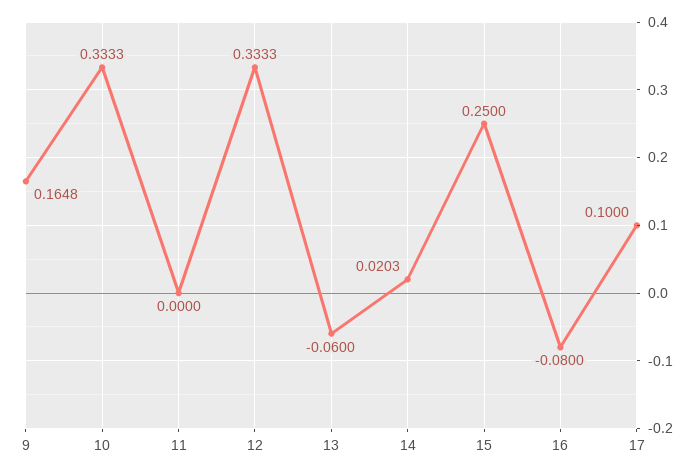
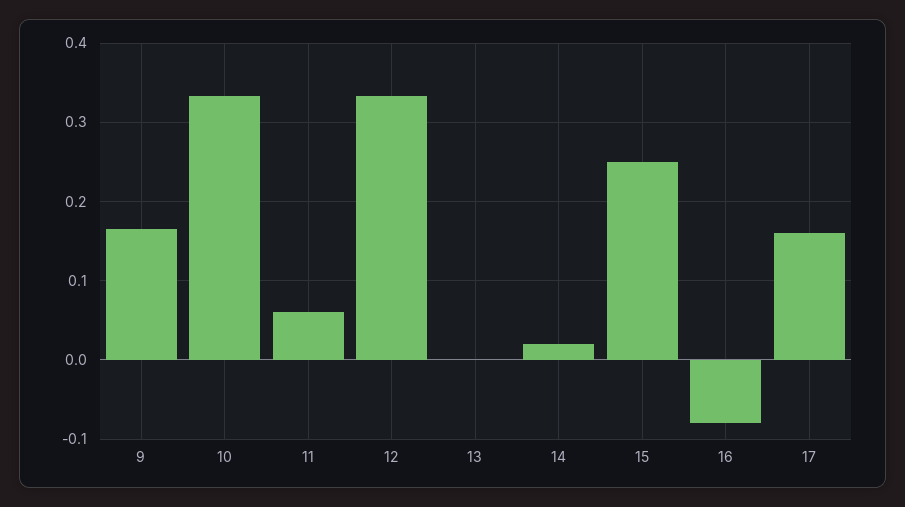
  {
    "9": 0.1648,
    "10": 0.3333,
-   "11": 0,
+   "11": 0.06,
    "12": 0.3333,
-   "13": -0.06,
+   "13": 0,
    "14": 0.0203,
    "15": 0.25,
    "16": -0.08,
-   "17": 0.1
+   "17": 0.16
  }

